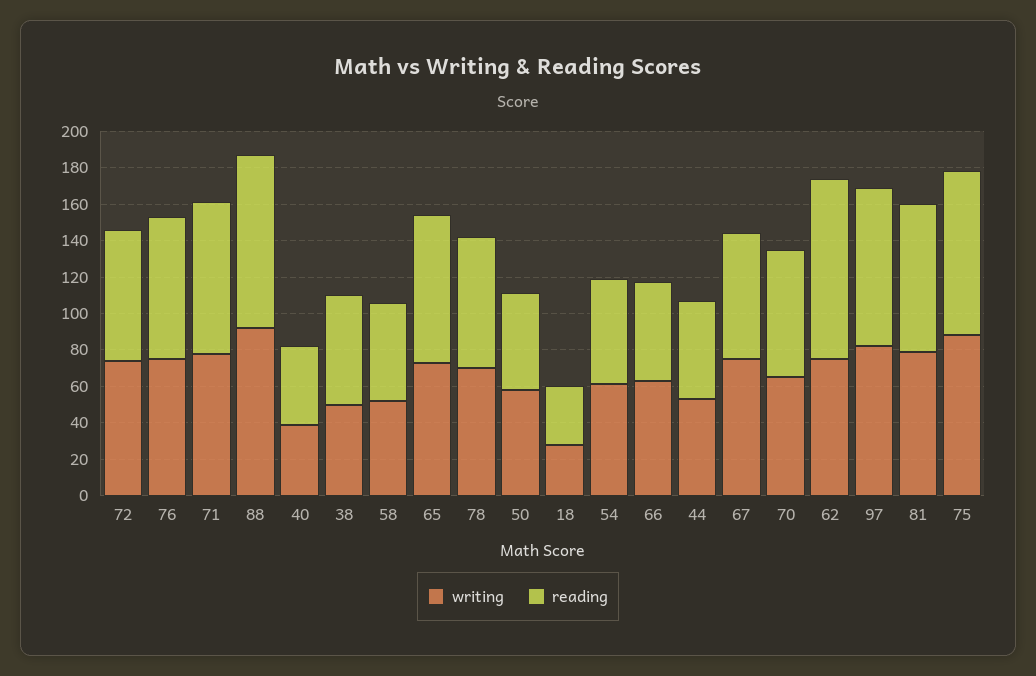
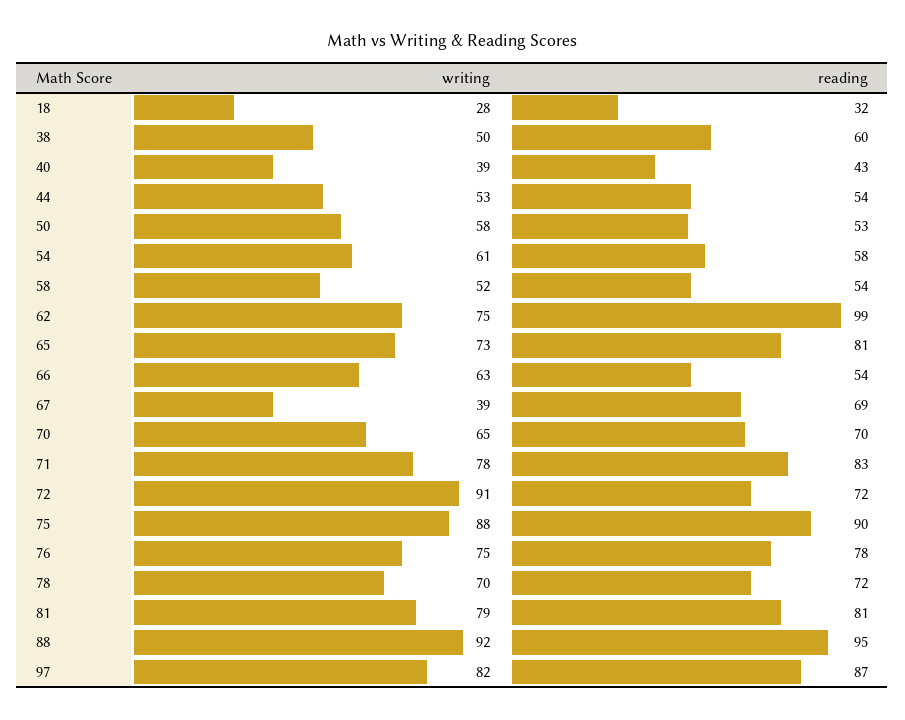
  {
    "writing": {
-     "72": 75,
+     "72": 91,
      "76": 75,
      "71": 78,
      "88": 92,
      "40": 39,
      "38": 50,
      "58": 52,
      "65": 73,
      "78": 70,
      "50": 58,
      "18": 28,
      "54": 61,
      "66": 63,
      "44": 53,
-     "67": 75,
+     "67": 39,
      "70": 65,
      "62": 75,
      "97": 82,
      "81": 79,
      "75": 88
    },
    "reading": {
      "72": 72,
      "76": 78,
      "71": 83,
      "88": 95,
      "40": 43,
      "38": 60,
      "58": 54,
      "65": 81,
      "78": 72,
      "50": 53,
      "18": 32,
      "54": 58,
      "66": 54,
      "44": 54,
      "67": 69,
      "70": 70,
      "62": 99,
      "97": 87,
      "81": 81,
      "75": 90
    }
  }

